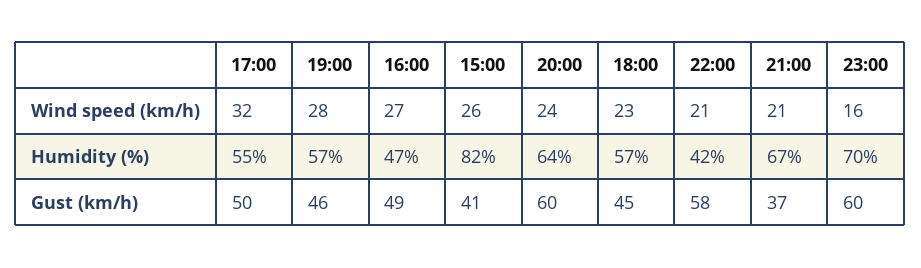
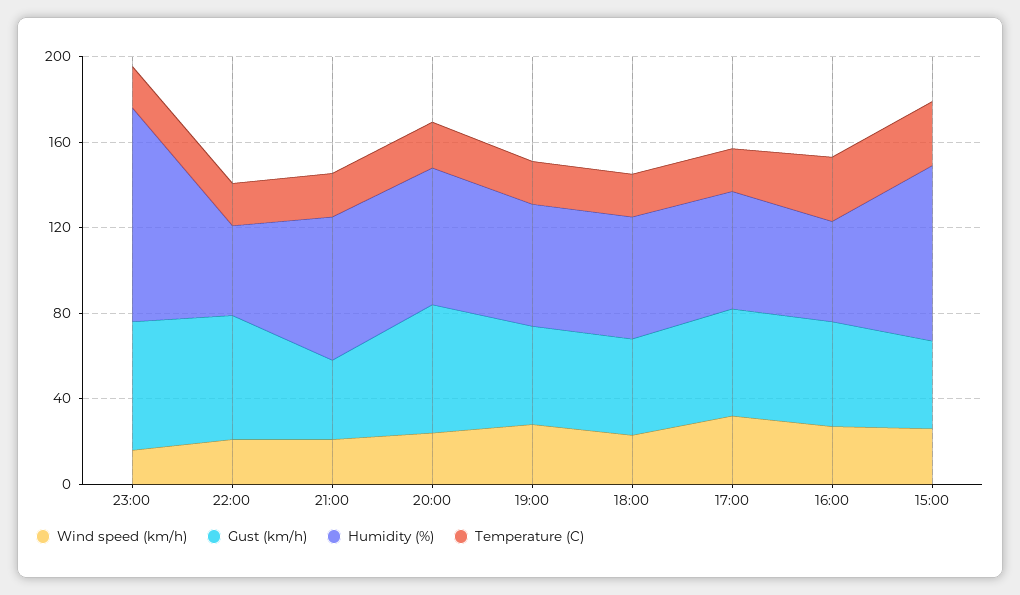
  {
    "Wind speed (km/h)": {
      "17:00": 32,
      "19:00": 28,
      "16:00": 27,
      "15:00": 26,
      "20:00": 24,
      "18:00": 23,
      "22:00": 21,
      "21:00": 21,
      "23:00": 16
    },
    "Humidity (%)": {
      "17:00": 55,
      "19:00": 57,
      "16:00": 47,
      "15:00": 82,
      "20:00": 64,
      "18:00": 57,
      "22:00": 42,
      "21:00": 67,
-     "23:00": 70
+     "23:00": 100
    },
    "Gust (km/h)": {
      "17:00": 50,
      "19:00": 46,
      "16:00": 49,
      "15:00": 41,
      "20:00": 60,
      "18:00": 45,
      "22:00": 58,
      "21:00": 37,
      "23:00": 60
-   }
+   },
+   "Temperature (C)": {
+     "23:00": 20,
+     "22:00": 20,
+     "21:00": 20,
+     "20:00": 20,
+     "19:00": 20,
+     "18:00": 20,
+     "17:00": 20,
+     "16:00": 30,
+     "15:00": 30
+   }
  }

